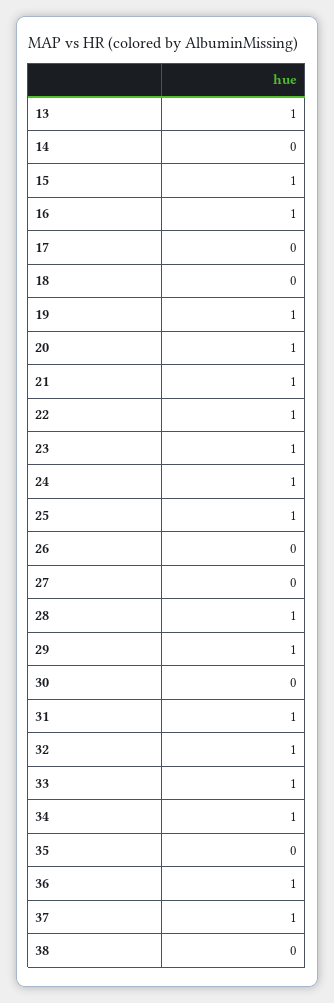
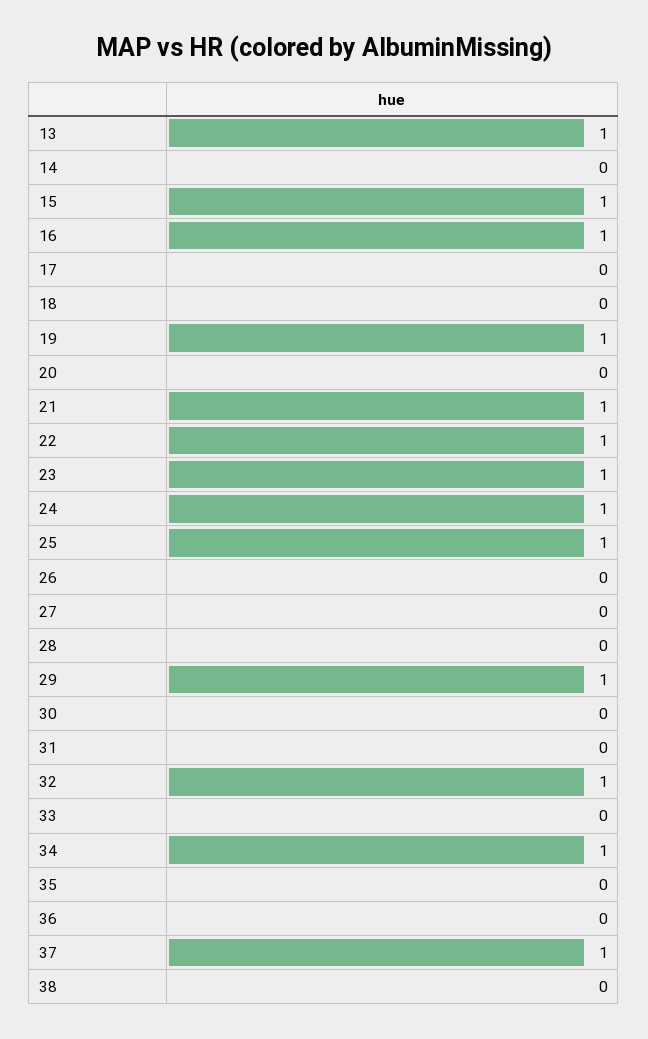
  {
    "13": 1,
    "14": 0,
    "15": 1,
    "16": 1,
    "17": 0,
    "18": 0,
    "19": 1,
-   "20": 1,
+   "20": 0,
    "21": 1,
    "22": 1,
    "23": 1,
    "24": 1,
    "25": 1,
    "26": 0,
    "27": 0,
-   "28": 1,
+   "28": 0,
    "29": 1,
    "30": 0,
-   "31": 1,
+   "31": 0,
    "32": 1,
-   "33": 1,
+   "33": 0,
    "34": 1,
    "35": 0,
-   "36": 1,
+   "36": 0,
    "37": 1,
    "38": 0
  }

